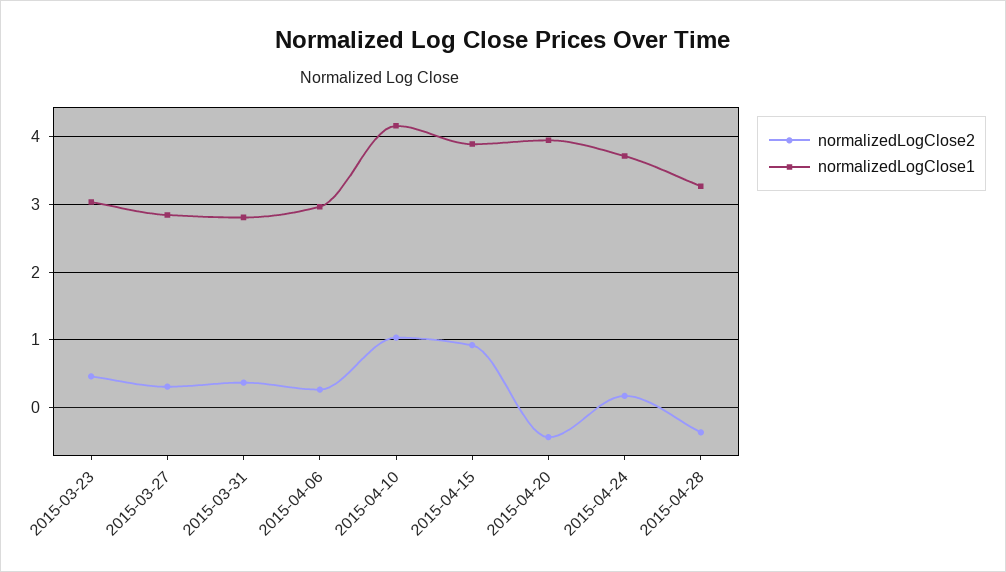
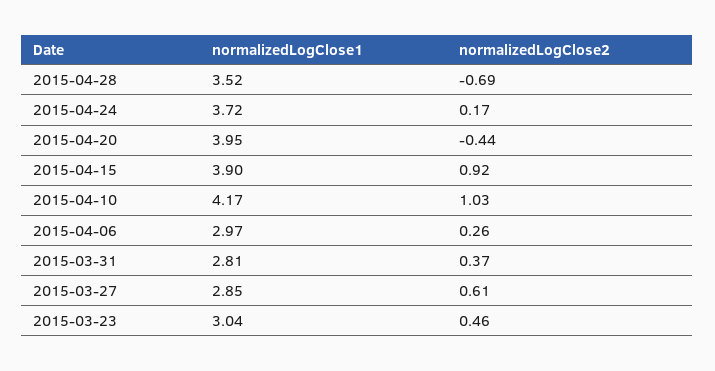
  {
    "normalizedLogClose2": {
      "2015-03-23": 0.46,
-     "2015-03-27": 0.3,
+     "2015-03-27": 0.61,
      "2015-03-31": 0.37,
      "2015-04-06": 0.26,
      "2015-04-10": 1.03,
      "2015-04-15": 0.92,
      "2015-04-20": -0.44,
      "2015-04-24": 0.17,
-     "2015-04-28": -0.4
+     "2015-04-28": -0.69
    },
    "normalizedLogClose1": {
      "2015-03-23": 3.04,
      "2015-03-27": 2.85,
      "2015-03-31": 2.81,
      "2015-04-06": 2.97,
      "2015-04-10": 4.17,
      "2015-04-15": 3.9,
      "2015-04-20": 3.95,
      "2015-04-24": 3.72,
-     "2015-04-28": 3.3
+     "2015-04-28": 3.52
    }
  }

